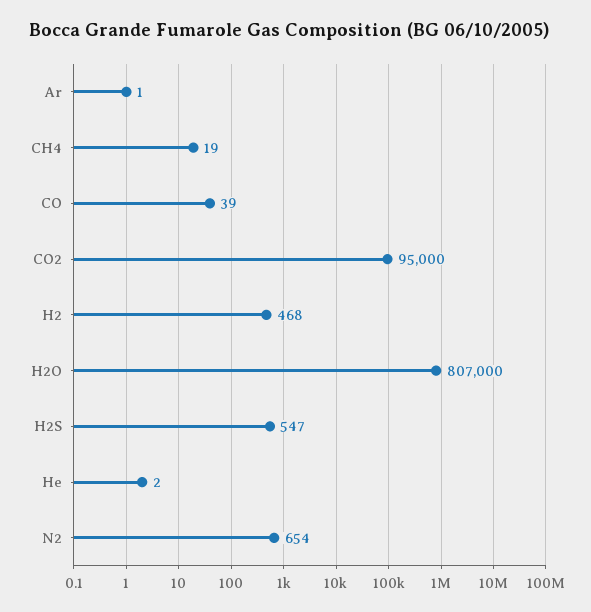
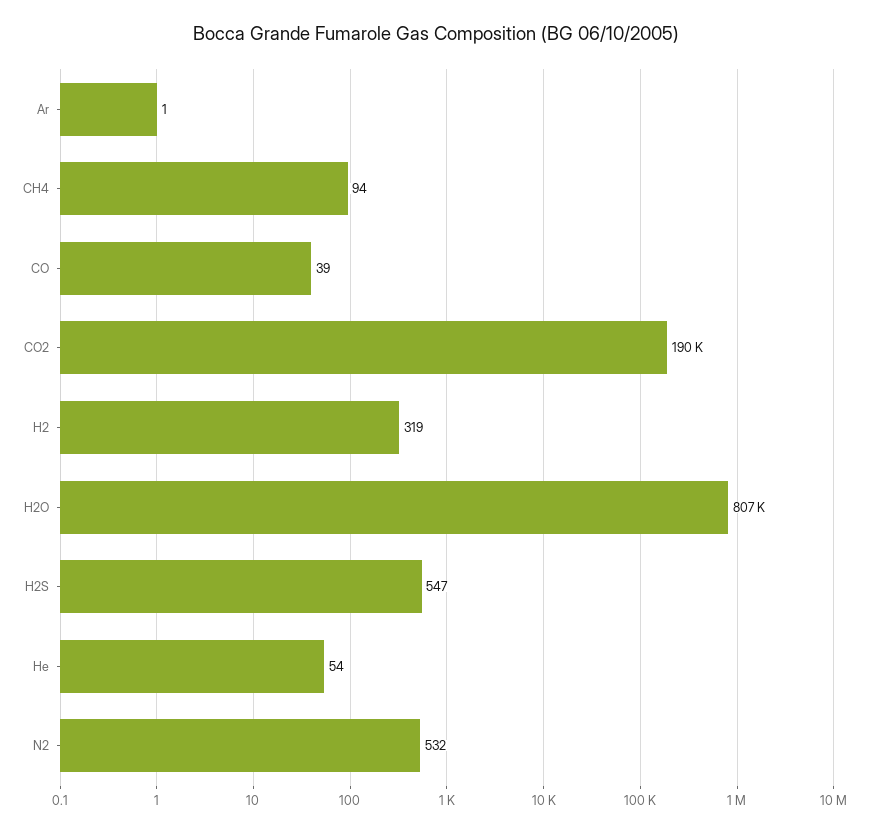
  {
    "Ar": 1,
-   "CH4": 19,
+   "CH4": 94,
    "CO": 39,
-   "CO2": 95000,
+   "CO2": 190000,
-   "H2": 468,
+   "H2": 319,
    "H2O": 807000,
    "H2S": 547,
-   "He": 2,
+   "He": 54,
-   "N2": 654
+   "N2": 532
  }

